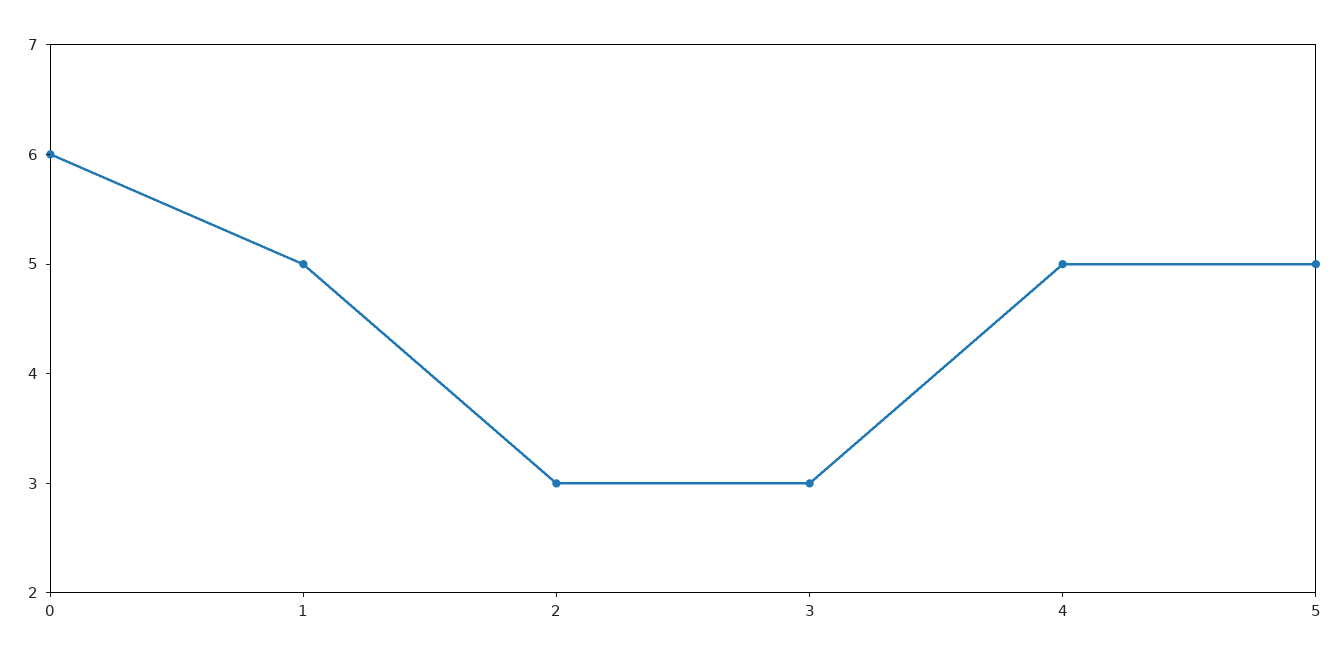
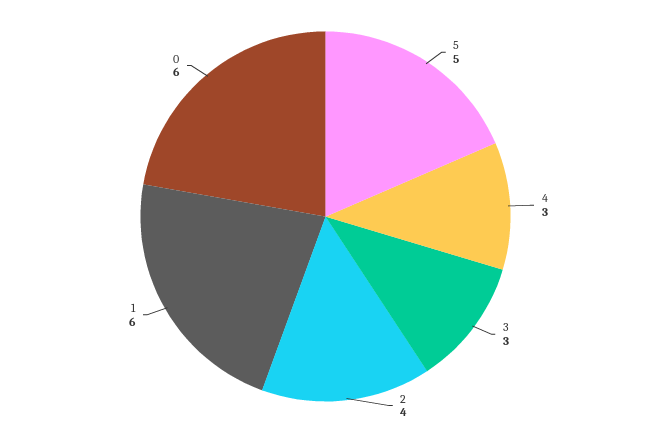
  {
    "0": 6,
-   "1": 5,
+   "1": 6,
-   "2": 3,
+   "2": 4,
    "3": 3,
-   "4": 5,
+   "4": 3,
    "5": 5
  }

